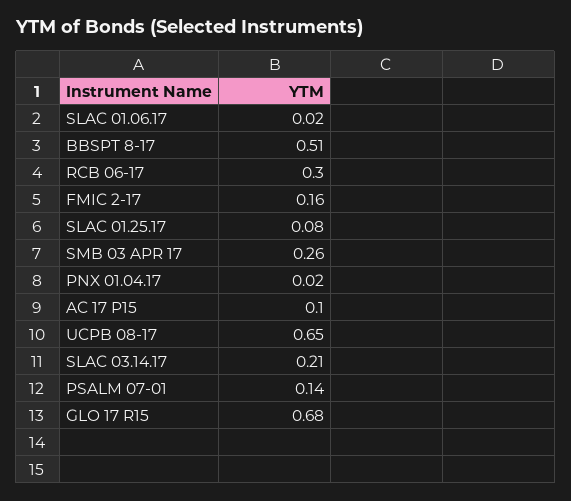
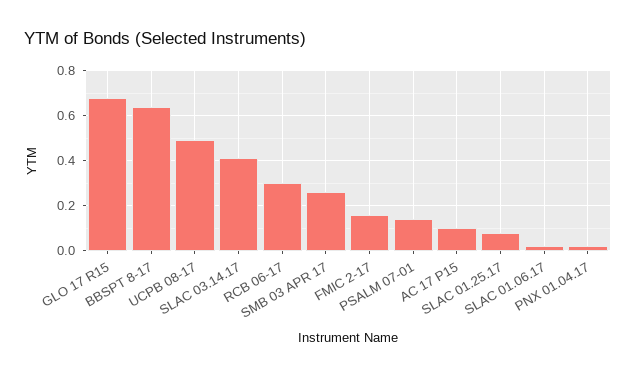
  {
    "SLAC 01.06.17": 0.02,
-   "BBSPT 8-17": 0.51,
+   "BBSPT 8-17": 0.65,
    "RCB 06-17": 0.3,
    "FMIC 2-17": 0.16,
    "SLAC 01.25.17": 0.08,
    "SMB 03 APR 17": 0.26,
    "PNX 01.04.17": 0.02,
    "AC 17 P15": 0.1,
-   "UCPB 08-17": 0.65,
+   "UCPB 08-17": 0.5,
-   "SLAC 03.14.17": 0.21,
+   "SLAC 03.14.17": 0.4,
    "PSALM 07-01": 0.14,
    "GLO 17 R15": 0.68
  }

